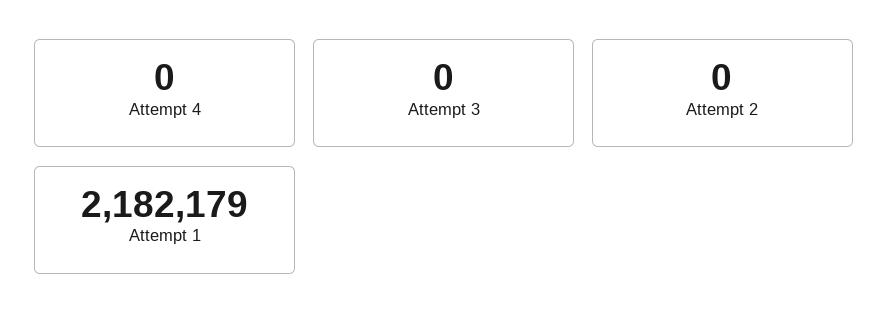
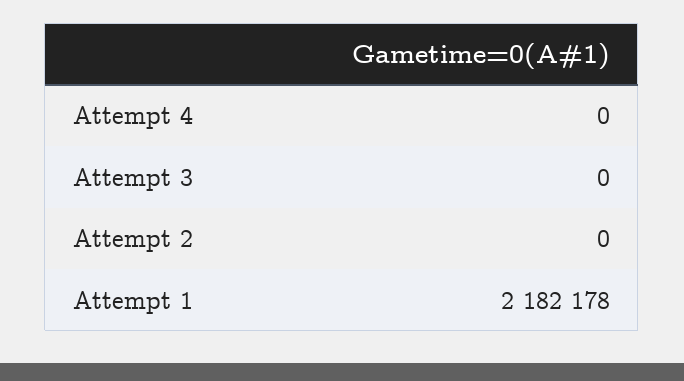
  {
    "Attempt 4": 0,
    "Attempt 3": 0,
    "Attempt 2": 0,
-   "Attempt 1": 2182179
+   "Attempt 1": 2182178
  }

